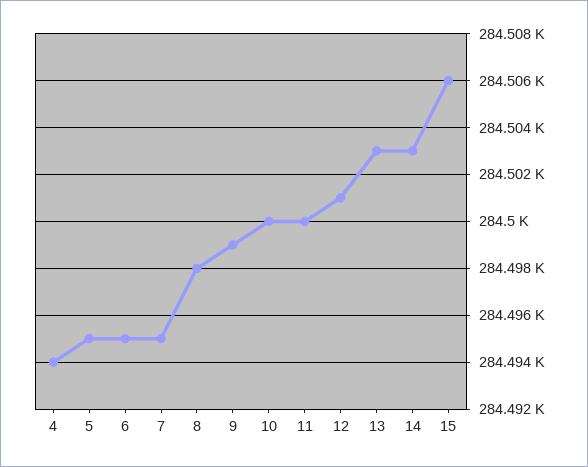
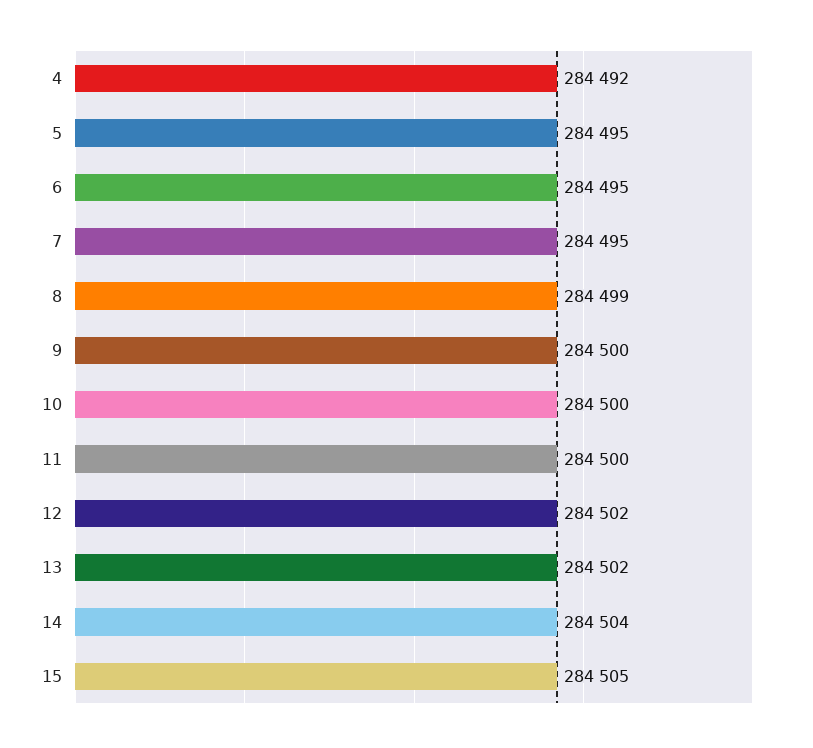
  {
-   "4": 284494,
+   "4": 284492,
    "5": 284495,
    "6": 284495,
    "7": 284495,
-   "8": 284498,
+   "8": 284499,
-   "9": 284499,
+   "9": 284500,
    "10": 284500,
    "11": 284500,
-   "12": 284501,
+   "12": 284502,
-   "13": 284503,
+   "13": 284502,
-   "14": 284503,
+   "14": 284504,
-   "15": 284506
+   "15": 284505
  }

